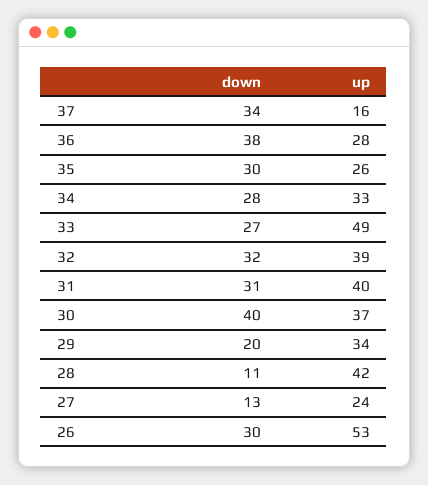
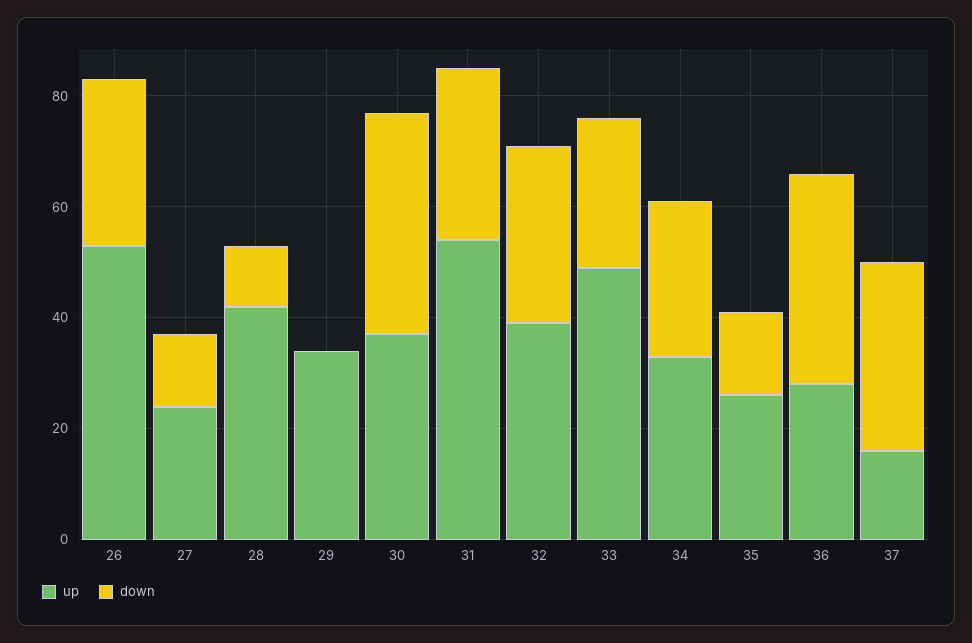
  {
    "down": {
      "37": 34,
      "36": 38,
-     "35": 30,
+     "35": 15,
      "34": 28,
      "33": 27,
      "32": 32,
      "31": 31,
      "30": 40,
-     "29": 20,
+     "29": 0,
      "28": 11,
      "27": 13,
      "26": 30
    },
    "up": {
      "37": 16,
      "36": 28,
      "35": 26,
      "34": 33,
      "33": 49,
      "32": 39,
-     "31": 40,
+     "31": 55,
      "30": 37,
      "29": 34,
      "28": 42,
      "27": 24,
      "26": 53
    }
  }

